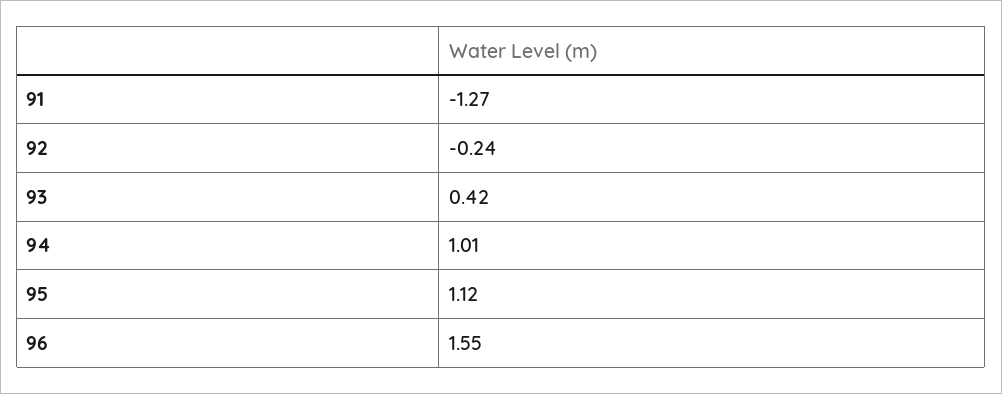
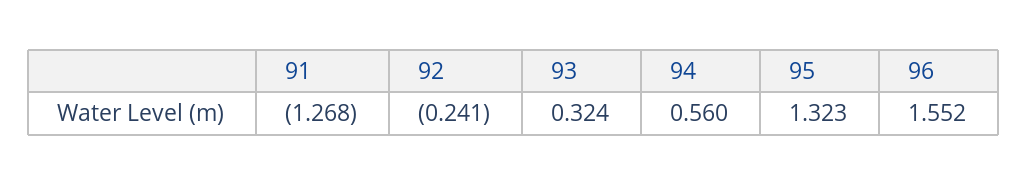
  {
    "91": -1.268,
    "92": -0.241,
-   "93": 0.42,
+   "93": 0.324,
-   "94": 1.01,
+   "94": 0.56,
-   "95": 1.12,
+   "95": 1.323,
    "96": 1.552
  }

